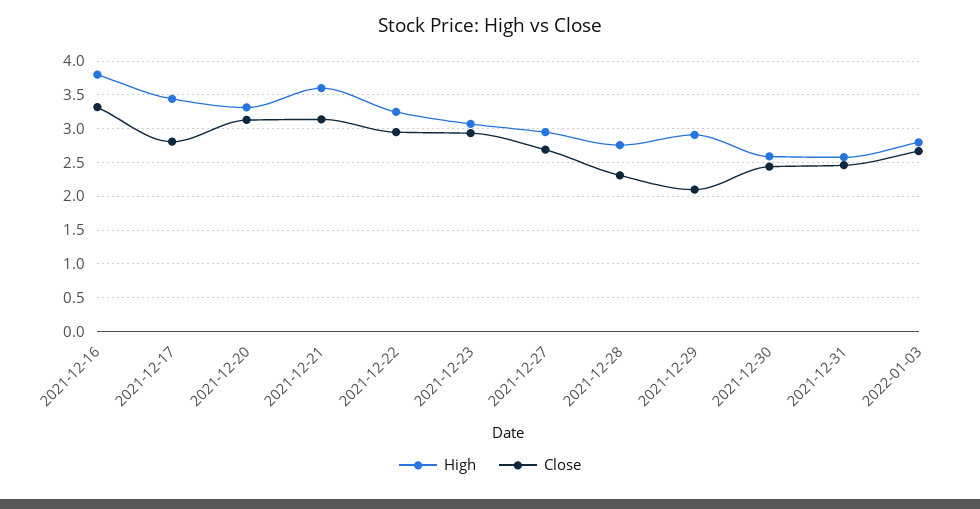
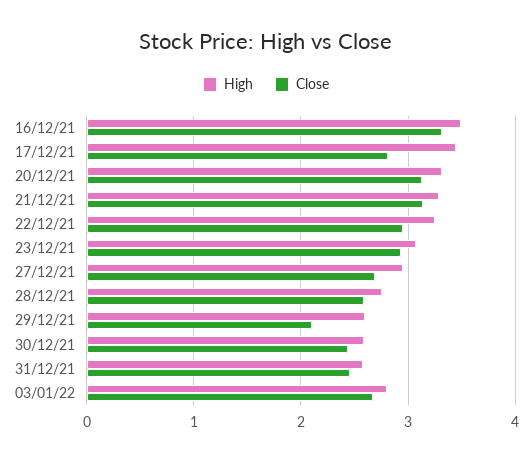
  {
    "High": {
-     "2021-12-16": 3.8,
+     "2021-12-16": 3.5,
      "2021-12-17": 3.4,
      "2021-12-20": 3.3,
-     "2021-12-21": 3.6,
+     "2021-12-21": 3.3,
      "2021-12-22": 3.3,
      "2021-12-23": 3.1,
      "2021-12-27": 3,
      "2021-12-28": 2.8,
-     "2021-12-29": 2.9,
+     "2021-12-29": 2.6,
      "2021-12-30": 2.6,
      "2021-12-31": 2.6,
      "2022-01-03": 2.8
    },
    "Close": {
      "2021-12-16": 3.3,
      "2021-12-17": 2.8,
      "2021-12-20": 3.1,
      "2021-12-21": 3.1,
      "2021-12-22": 3,
      "2021-12-23": 2.9,
      "2021-12-27": 2.7,
-     "2021-12-28": 2.3,
+     "2021-12-28": 2.6,
      "2021-12-29": 2.1,
      "2021-12-30": 2.4,
      "2021-12-31": 2.5,
      "2022-01-03": 2.7
    }
  }

